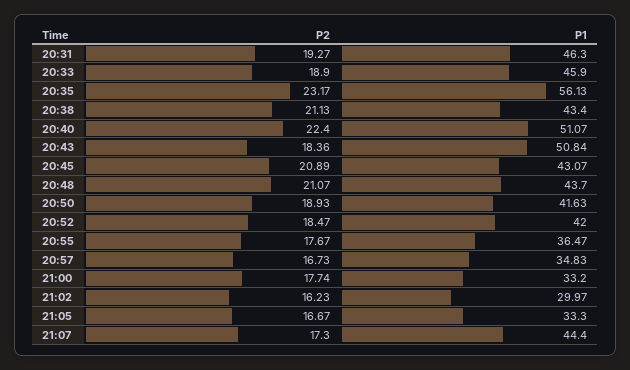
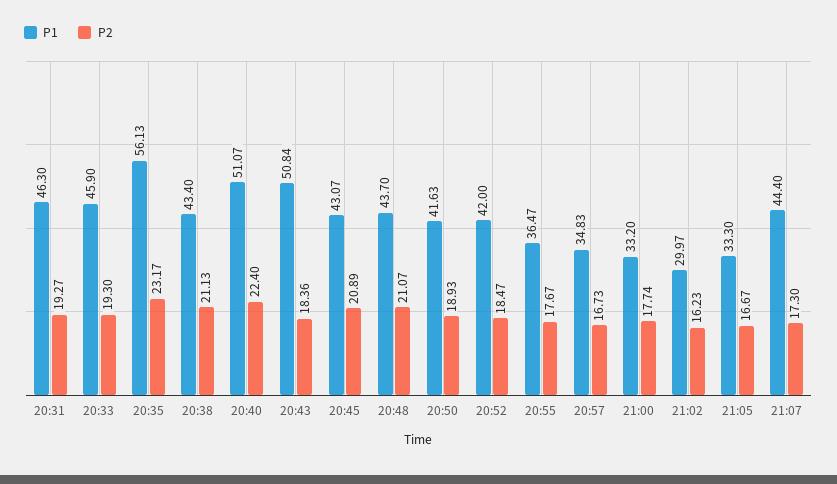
  {
    "P2": {
      "20:31": 19.27,
-     "20:33": 18.9,
+     "20:33": 19.3,
      "20:35": 23.17,
      "20:38": 21.13,
      "20:40": 22.4,
      "20:43": 18.36,
      "20:45": 20.89,
      "20:48": 21.07,
      "20:50": 18.93,
      "20:52": 18.47,
      "20:55": 17.67,
      "20:57": 16.73,
      "21:00": 17.74,
      "21:02": 16.23,
      "21:05": 16.67,
      "21:07": 17.3
    },
    "P1": {
      "20:31": 46.3,
      "20:33": 45.9,
      "20:35": 56.13,
      "20:38": 43.4,
      "20:40": 51.07,
      "20:43": 50.84,
      "20:45": 43.07,
      "20:48": 43.7,
      "20:50": 41.63,
      "20:52": 42,
      "20:55": 36.47,
      "20:57": 34.83,
      "21:00": 33.2,
      "21:02": 29.97,
      "21:05": 33.3,
      "21:07": 44.4
    }
  }

